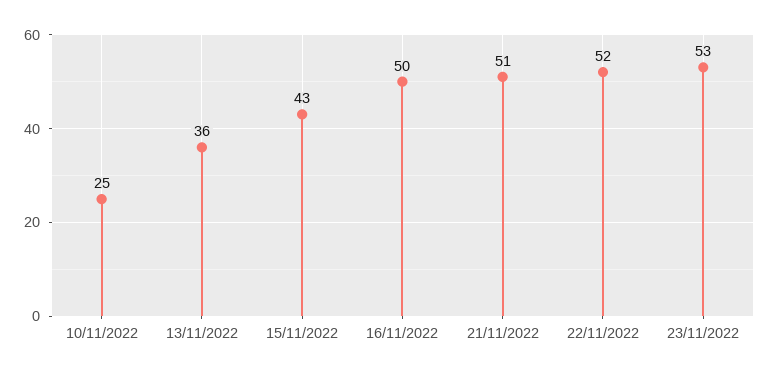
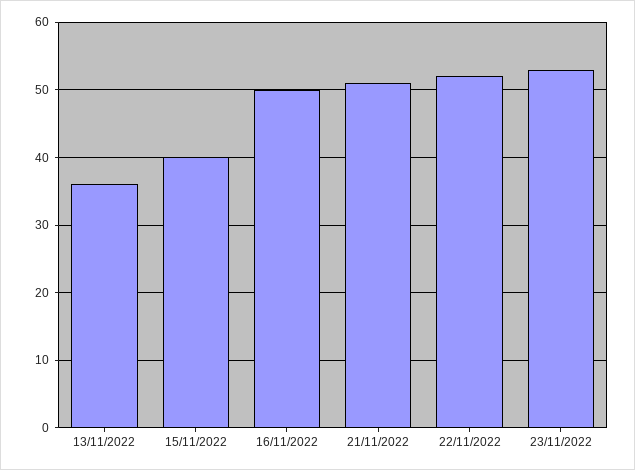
  {
-   "10/11/2022": 25,
    "13/11/2022": 36,
-   "15/11/2022": 43,
+   "15/11/2022": 40,
    "16/11/2022": 50,
    "21/11/2022": 51,
    "22/11/2022": 52,
    "23/11/2022": 53
  }

